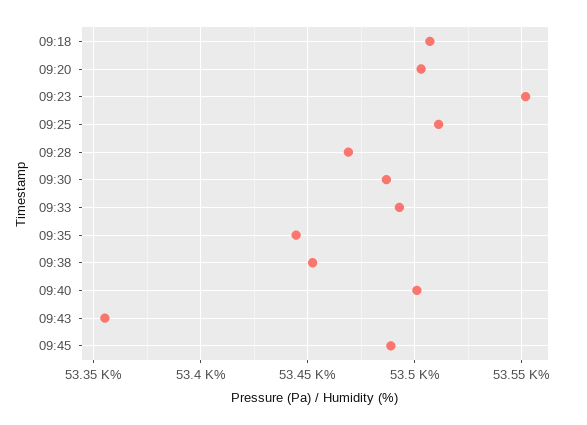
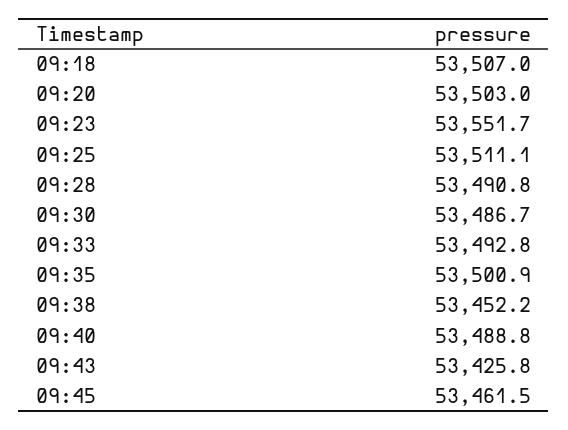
  {
    "09:18": 53507,
    "09:20": 53503,
    "09:23": 53551.7,
    "09:25": 53511.1,
-   "09:28": 53470,
+   "09:28": 53490.8,
    "09:30": 53486.7,
    "09:33": 53492.8,
-   "09:35": 53445,
+   "09:35": 53500.9,
    "09:38": 53452.2,
-   "09:40": 53500,
+   "09:40": 53488.8,
-   "09:43": 53355,
+   "09:43": 53425.8,
-   "09:45": 53490
+   "09:45": 53461.5
  }

